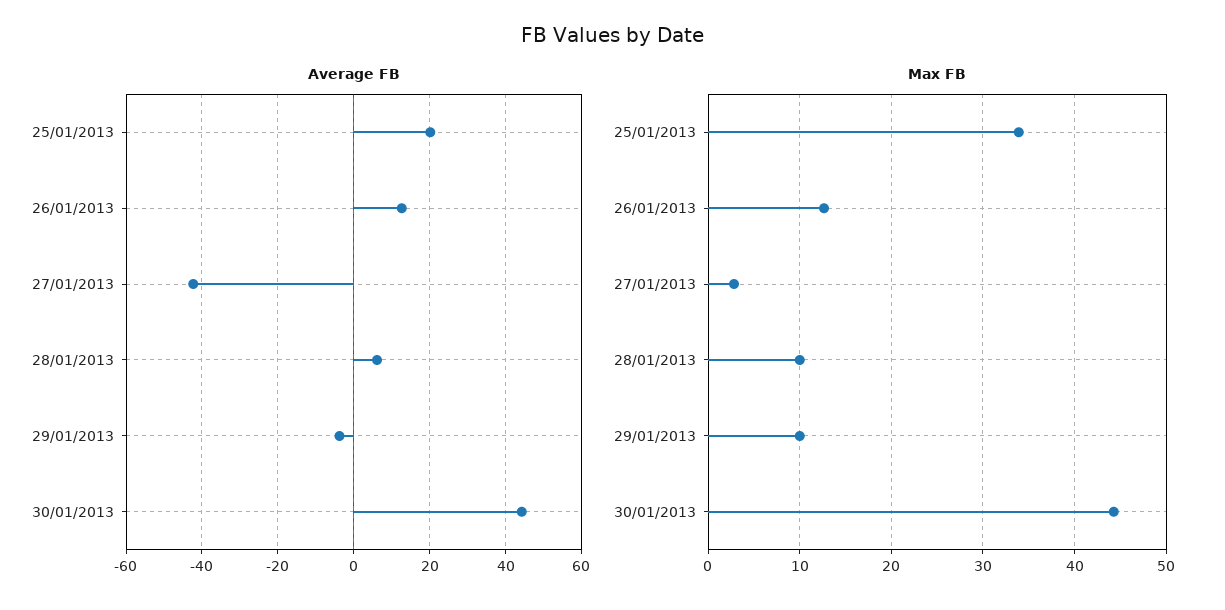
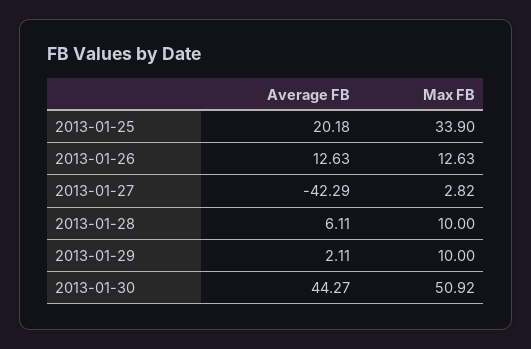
  {
    "Average FB": {
      "25/01/2013": 20.18,
      "26/01/2013": 12.63,
      "27/01/2013": -42.29,
      "28/01/2013": 6.11,
-     "29/01/2013": -4,
+     "29/01/2013": 2.11,
      "30/01/2013": 44.27
    },
    "Max FB": {
      "25/01/2013": 33.9,
      "26/01/2013": 12.63,
      "27/01/2013": 2.82,
      "28/01/2013": 10,
      "29/01/2013": 10,
-     "30/01/2013": 44
+     "30/01/2013": 50.92
    }
  }

